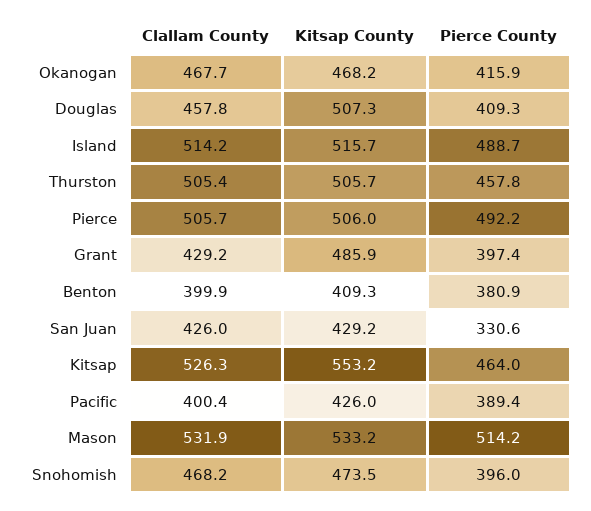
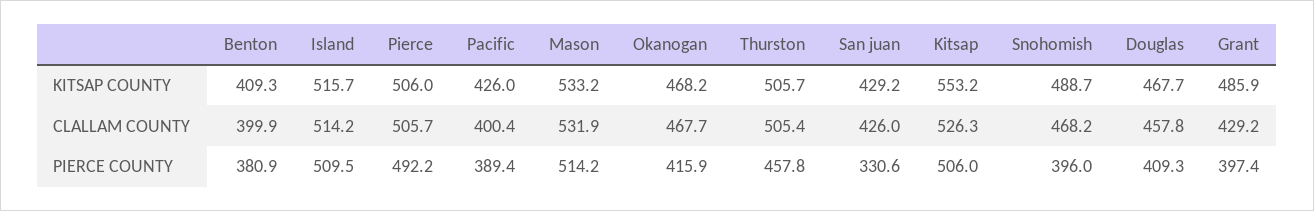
  {
    "Clallam County": {
      "Okanogan": 467.7,
      "Douglas": 457.8,
      "Island": 514.2,
      "Thurston": 505.4,
      "Pierce": 505.7,
      "Grant": 429.2,
      "Benton": 399.9,
      "San Juan": 426,
      "Kitsap": 526.3,
      "Pacific": 400.4,
      "Mason": 531.9,
      "Snohomish": 468.2
    },
    "Kitsap County": {
      "Okanogan": 468.2,
-     "Douglas": 507.3,
+     "Douglas": 467.7,
      "Island": 515.7,
      "Thurston": 505.7,
      "Pierce": 506,
      "Grant": 485.9,
      "Benton": 409.3,
      "San Juan": 429.2,
      "Kitsap": 553.2,
      "Pacific": 426,
      "Mason": 533.2,
-     "Snohomish": 473.5
+     "Snohomish": 488.7
    },
    "Pierce County": {
      "Okanogan": 415.9,
      "Douglas": 409.3,
-     "Island": 488.7,
+     "Island": 509.5,
      "Thurston": 457.8,
      "Pierce": 492.2,
      "Grant": 397.4,
      "Benton": 380.9,
      "San Juan": 330.6,
-     "Kitsap": 464,
+     "Kitsap": 506,
      "Pacific": 389.4,
      "Mason": 514.2,
      "Snohomish": 396
    }
  }

